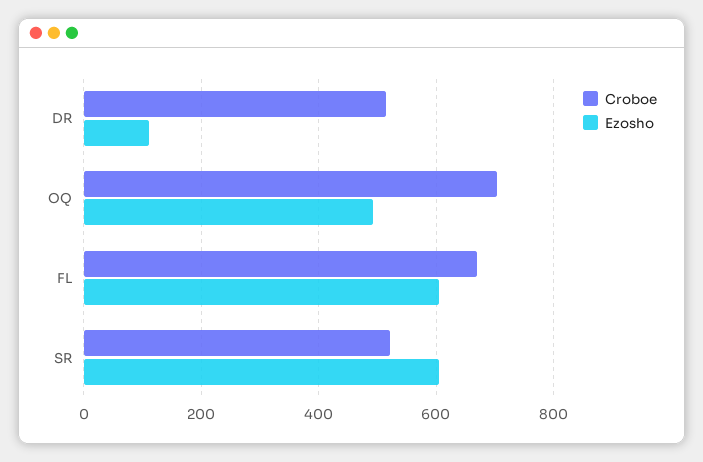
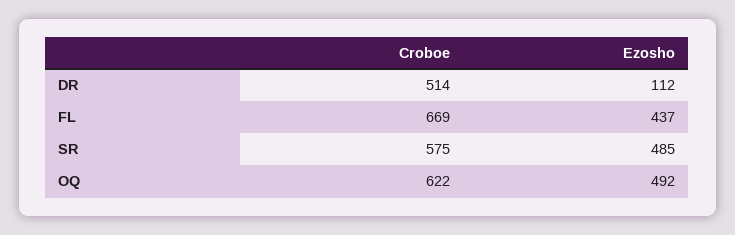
  {
    "Croboe": {
      "DR": 514,
-     "OQ": 700,
+     "OQ": 622,
      "FL": 669,
-     "SR": 520
+     "SR": 575
    },
    "Ezosho": {
      "DR": 112,
      "OQ": 492,
-     "FL": 600,
+     "FL": 437,
-     "SR": 600
+     "SR": 485
    }
  }

